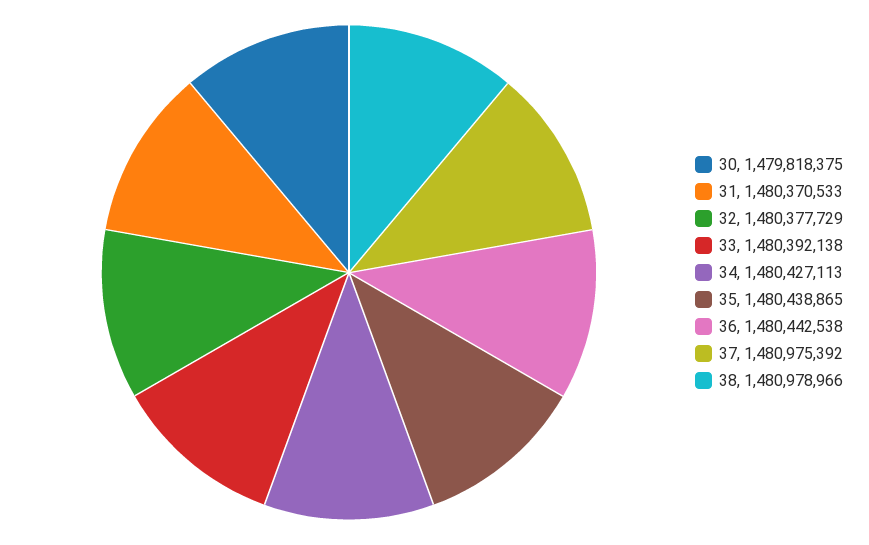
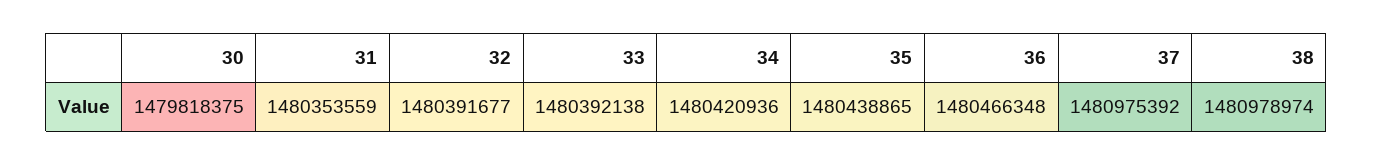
  {
    "30": 1479818375,
-   "31": 1480370533,
+   "31": 1480353559,
-   "32": 1480377729,
+   "32": 1480391677,
    "33": 1480392138,
-   "34": 1480427113,
+   "34": 1480420936,
    "35": 1480438865,
-   "36": 1480442538,
+   "36": 1480466348,
    "37": 1480975392,
-   "38": 1480978966
+   "38": 1480978974
  }

